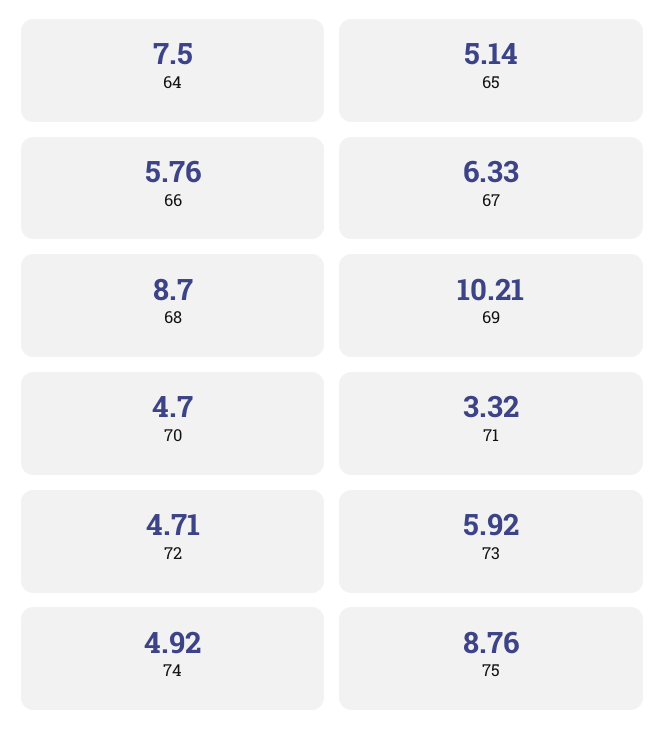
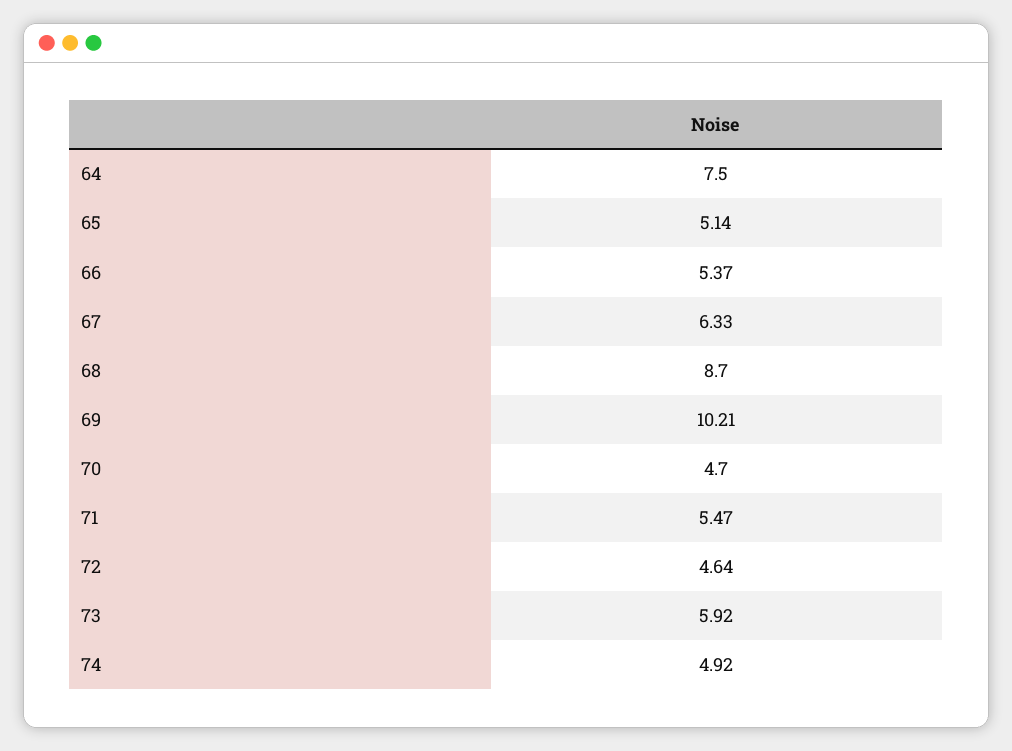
  {
    "64": 7.5,
    "65": 5.14,
-   "66": 5.76,
+   "66": 5.37,
    "67": 6.33,
    "68": 8.7,
    "69": 10.21,
    "70": 4.7,
-   "71": 3.32,
+   "71": 5.47,
-   "72": 4.71,
+   "72": 4.64,
    "73": 5.92,
-   "74": 4.92,
+   "74": 4.92
-   "75": 8.76
  }

